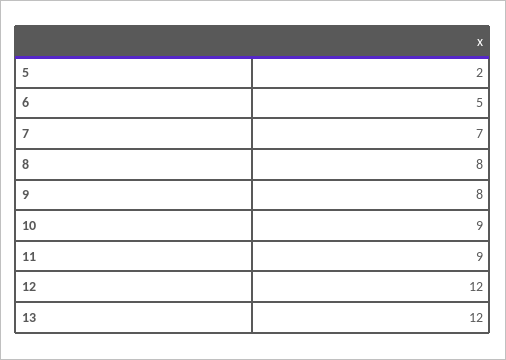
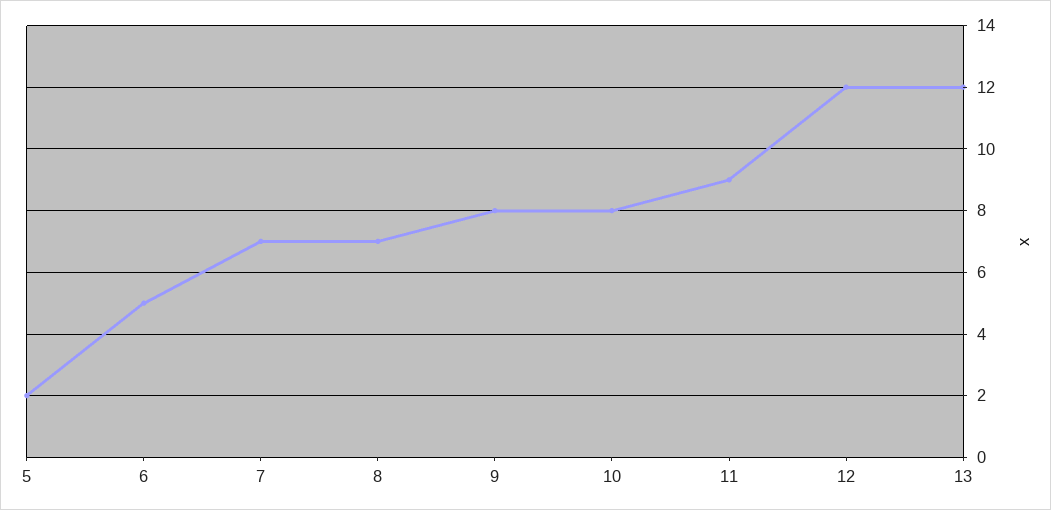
  {
    "5": 2,
    "6": 5,
    "7": 7,
-   "8": 8,
+   "8": 7,
    "9": 8,
-   "10": 9,
+   "10": 8,
    "11": 9,
    "12": 12,
    "13": 12
  }

